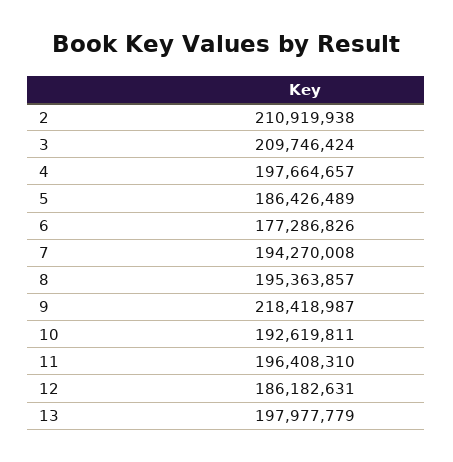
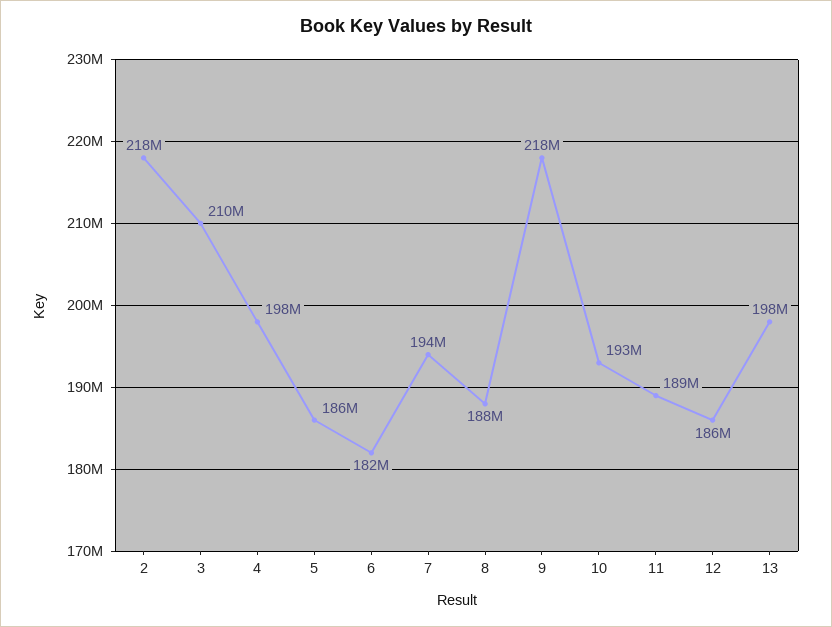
  {
-   "2": 210919938,
+   "2": 218000000,
    "3": 209746424,
    "4": 197664657,
    "5": 186426489,
-   "6": 177286826,
+   "6": 182000000,
    "7": 194270008,
-   "8": 195363857,
+   "8": 188000000,
    "9": 218418987,
    "10": 192619811,
-   "11": 196408310,
+   "11": 189000000,
    "12": 186182631,
    "13": 197977779
  }

